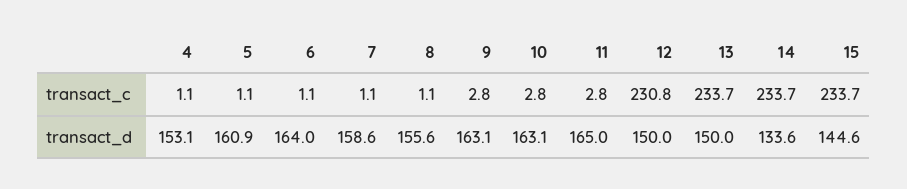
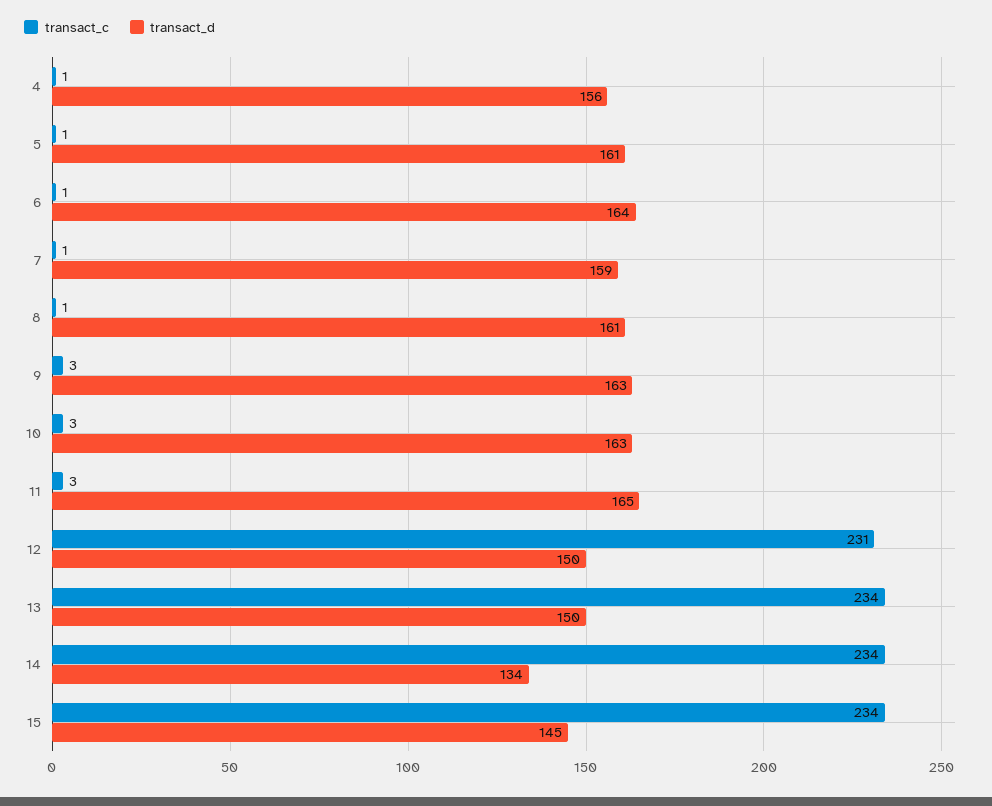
  {
    "transact_c": {
      "4": 1.1,
      "5": 1.1,
      "6": 1.1,
      "7": 1.1,
      "8": 1.1,
      "9": 2.8,
      "10": 2.8,
      "11": 2.8,
      "12": 230.8,
      "13": 233.7,
      "14": 233.7,
      "15": 233.7
    },
    "transact_d": {
-     "4": 153.1,
+     "4": 156,
      "5": 160.9,
      "6": 164,
      "7": 158.6,
-     "8": 155.6,
+     "8": 161,
      "9": 163.1,
      "10": 163.1,
      "11": 165,
      "12": 150,
      "13": 150,
      "14": 133.6,
      "15": 144.6
    }
  }

